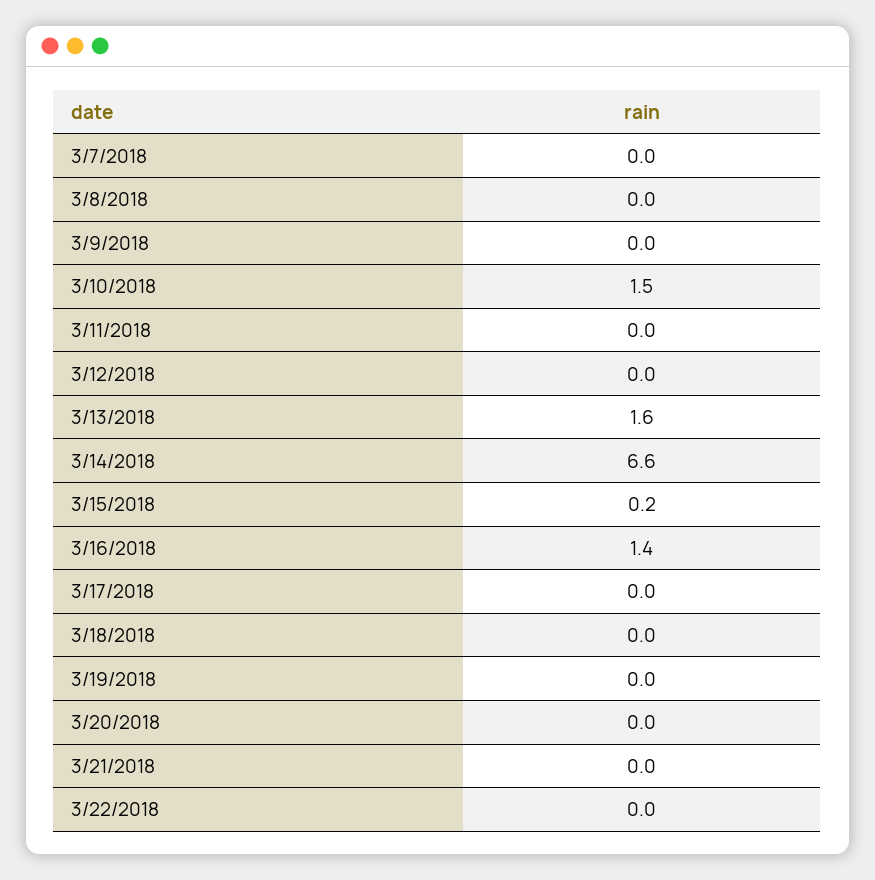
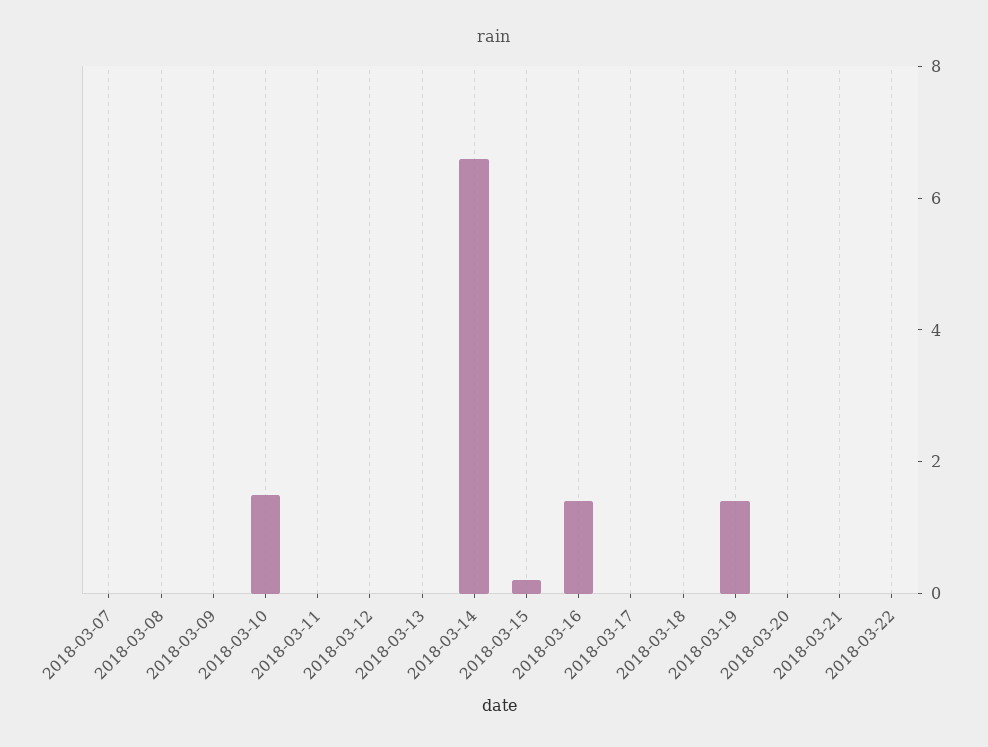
  {
    "3/7/2018": 0,
    "3/8/2018": 0,
    "3/9/2018": 0,
    "3/10/2018": 1.5,
    "3/11/2018": 0,
    "3/12/2018": 0,
-   "3/13/2018": 1.6,
+   "3/13/2018": 0,
    "3/14/2018": 6.6,
    "3/15/2018": 0.2,
    "3/16/2018": 1.4,
    "3/17/2018": 0,
    "3/18/2018": 0,
-   "3/19/2018": 0,
+   "3/19/2018": 1.5,
    "3/20/2018": 0,
    "3/21/2018": 0,
    "3/22/2018": 0
  }

